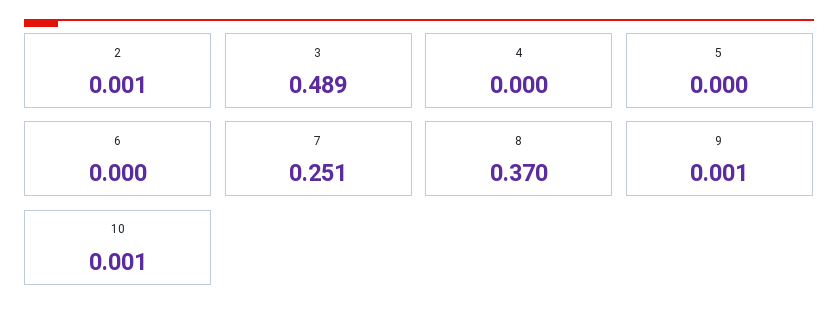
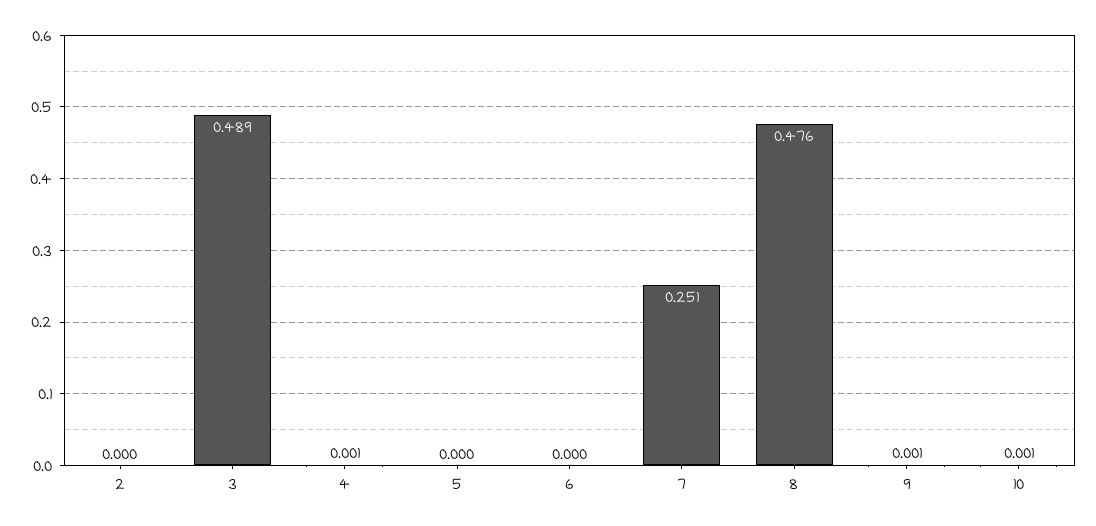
  {
-   "2": 0.001,
+   "2": 0,
    "3": 0.489,
-   "4": 0,
+   "4": 0.001,
    "5": 0,
    "6": 0,
    "7": 0.251,
-   "8": 0.37,
+   "8": 0.476,
    "9": 0.001,
    "10": 0.001
  }

